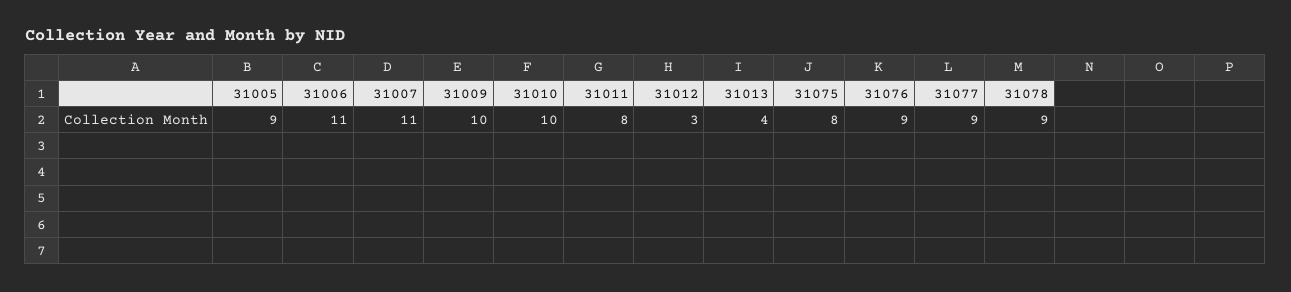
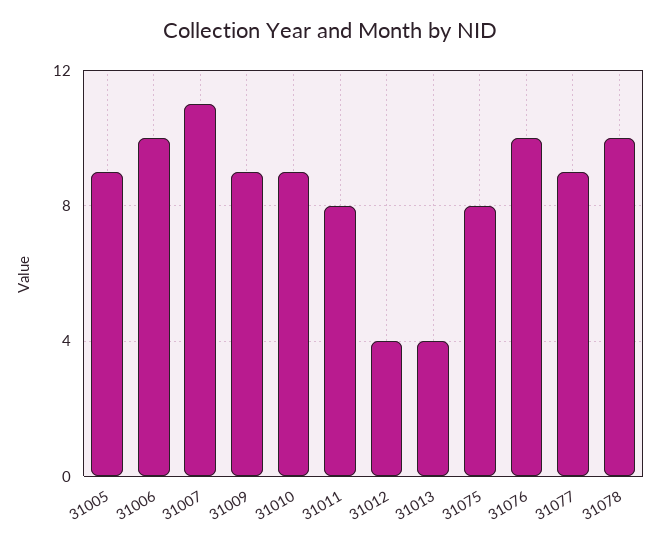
  {
    "31005": 9,
-   "31006": 11,
+   "31006": 10,
    "31007": 11,
-   "31009": 10,
+   "31009": 9,
-   "31010": 10,
+   "31010": 9,
    "31011": 8,
-   "31012": 3,
+   "31012": 4,
    "31013": 4,
    "31075": 8,
-   "31076": 9,
+   "31076": 10,
    "31077": 9,
-   "31078": 9
+   "31078": 10
  }

